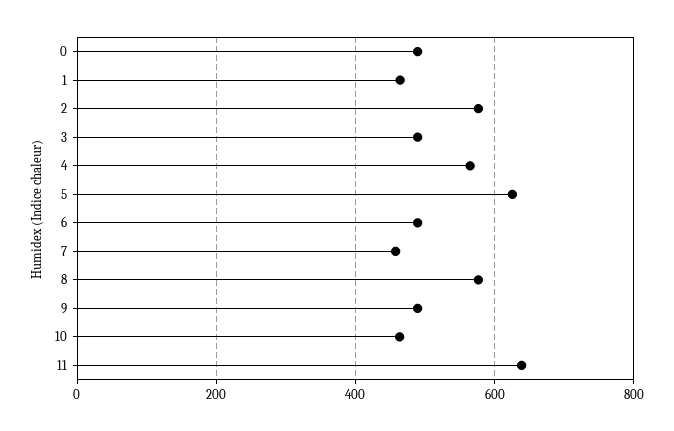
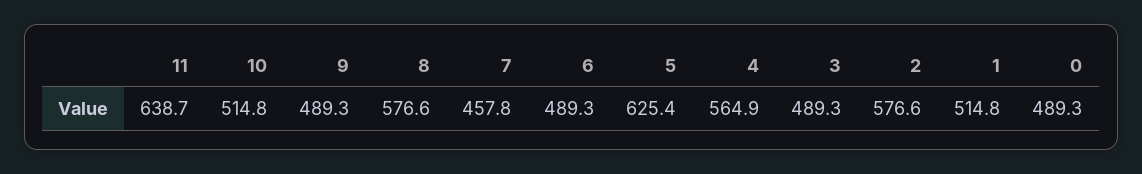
  {
    "0": 489.3,
-   "1": 460,
+   "1": 514.8,
    "2": 576.6,
    "3": 489.3,
    "4": 564.9,
    "5": 625.4,
    "6": 489.3,
    "7": 457.8,
    "8": 576.6,
    "9": 489.3,
-   "10": 460,
+   "10": 514.8,
    "11": 638.7
  }

